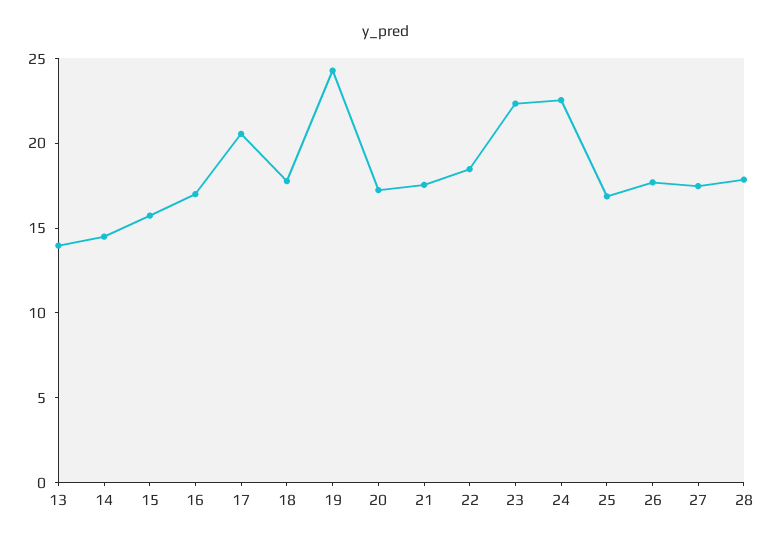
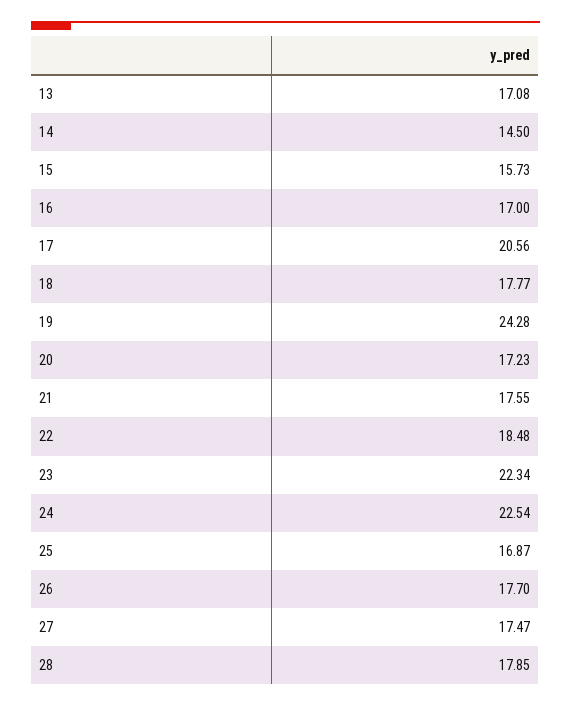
  {
-   "13": 14,
+   "13": 17.08,
    "14": 14.5,
    "15": 15.73,
    "16": 17,
    "17": 20.56,
    "18": 17.77,
    "19": 24.28,
    "20": 17.23,
    "21": 17.55,
    "22": 18.48,
    "23": 22.34,
    "24": 22.54,
    "25": 16.87,
    "26": 17.7,
    "27": 17.47,
    "28": 17.85
  }

